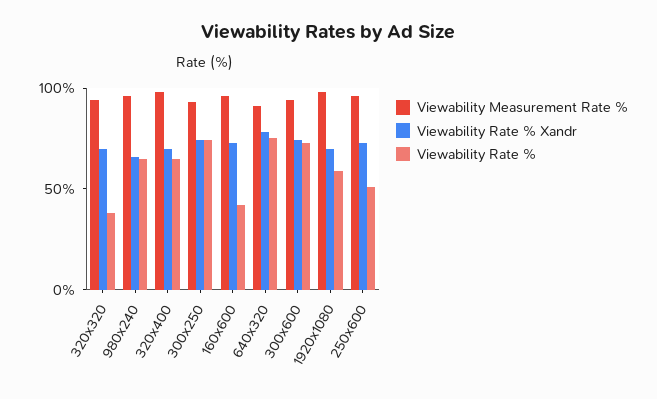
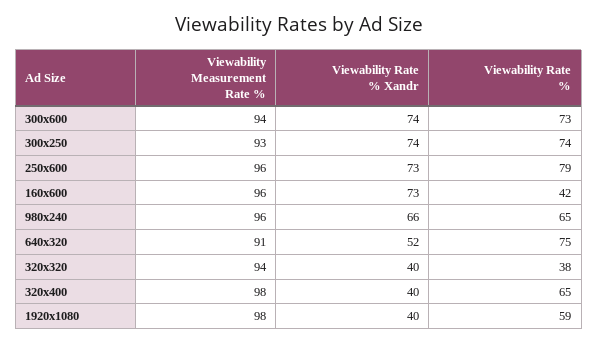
  {
    "Viewability Measurement Rate %": {
      "320x320": 94,
      "980x240": 96,
      "320x400": 98,
      "300x250": 93,
      "160x600": 96,
      "640x320": 91,
      "300x600": 94,
      "1920x1080": 98,
      "250x600": 96
    },
    "Viewability Rate % Xandr": {
-     "320x320": 70,
+     "320x320": 40,
      "980x240": 66,
-     "320x400": 70,
+     "320x400": 40,
      "300x250": 74,
      "160x600": 73,
-     "640x320": 80,
+     "640x320": 52,
      "300x600": 74,
-     "1920x1080": 70,
+     "1920x1080": 40,
      "250x600": 73
    },
    "Viewability Rate %": {
      "320x320": 38,
      "980x240": 65,
      "320x400": 65,
      "300x250": 74,
      "160x600": 42,
      "640x320": 75,
      "300x600": 73,
      "1920x1080": 59,
-     "250x600": 50
+     "250x600": 79
    }
  }

